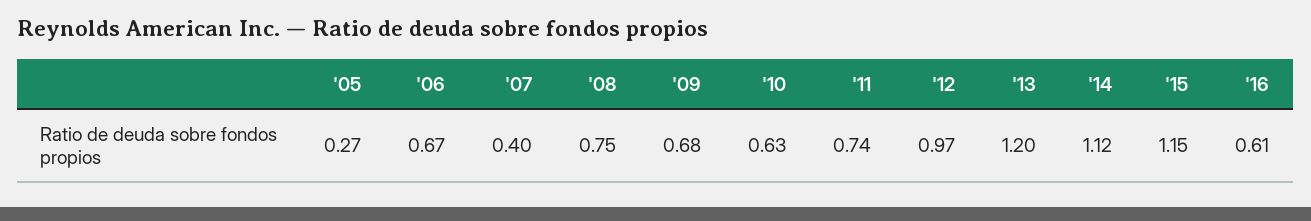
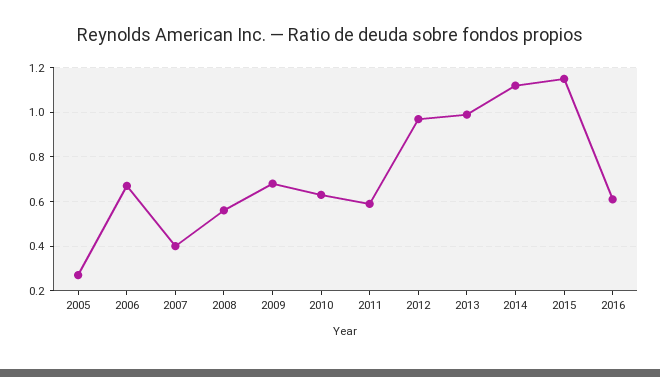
  {
    "'05": 0.27,
    "'06": 0.67,
    "'07": 0.4,
-   "'08": 0.75,
+   "'08": 0.55,
    "'09": 0.68,
    "'10": 0.63,
-   "'11": 0.74,
+   "'11": 0.6,
    "'12": 0.97,
-   "'13": 1.2,
+   "'13": 1,
    "'14": 1.12,
    "'15": 1.15,
    "'16": 0.61
  }

